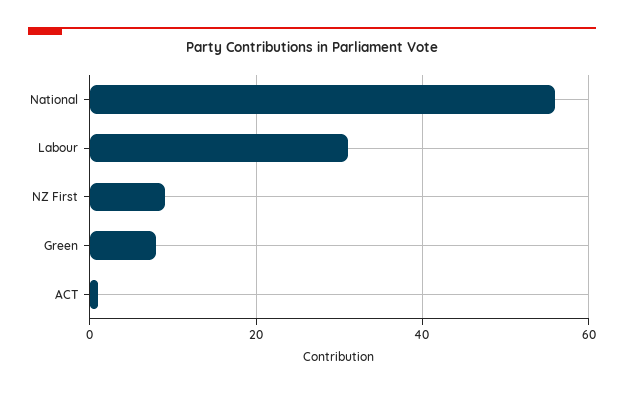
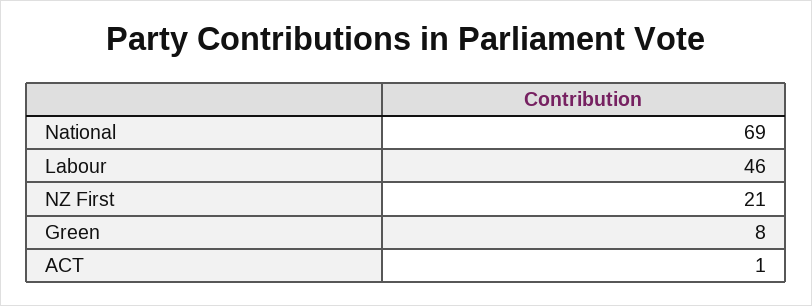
  {
-   "National": 55,
+   "National": 69,
-   "Labour": 30,
+   "Labour": 46,
-   "NZ First": 10,
+   "NZ First": 21,
    "Green": 8,
    "ACT": 1
  }

